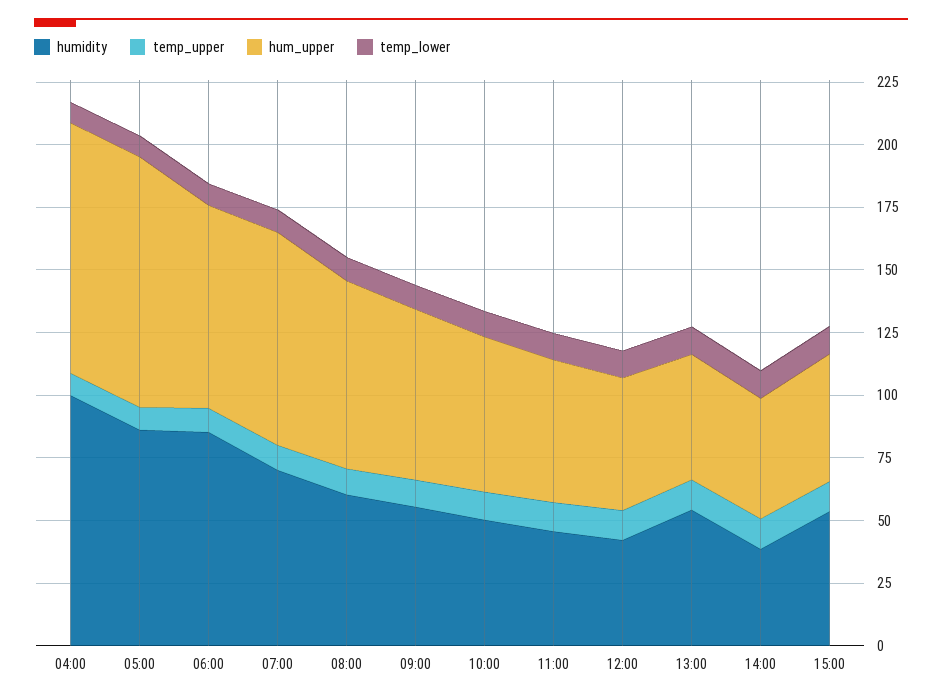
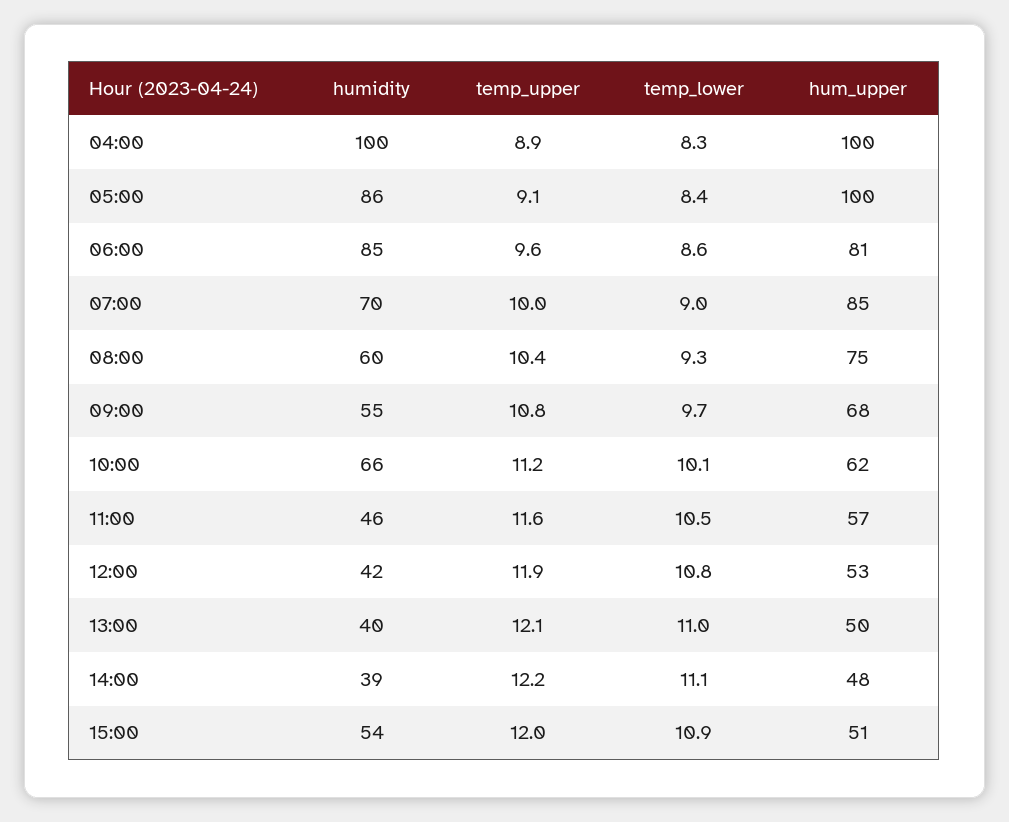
  {
    "humidity": {
      "04:00": 100,
      "05:00": 86,
      "06:00": 85,
      "07:00": 70,
      "08:00": 60,
      "09:00": 55,
-     "10:00": 50,
+     "10:00": 66,
      "11:00": 46,
      "12:00": 42,
-     "13:00": 55,
+     "13:00": 40,
      "14:00": 39,
      "15:00": 54
    },
    "temp_upper": {
      "04:00": 8.9,
      "05:00": 9.1,
      "06:00": 9.6,
      "07:00": 10,
      "08:00": 10.4,
      "09:00": 10.8,
      "10:00": 11.2,
      "11:00": 11.6,
      "12:00": 11.9,
      "13:00": 12.1,
      "14:00": 12.2,
      "15:00": 12
    },
    "hum_upper": {
      "04:00": 100,
      "05:00": 100,
      "06:00": 81,
      "07:00": 85,
      "08:00": 75,
      "09:00": 68,
      "10:00": 62,
      "11:00": 57,
      "12:00": 53,
      "13:00": 50,
      "14:00": 48,
      "15:00": 51
    },
    "temp_lower": {
      "04:00": 8.3,
      "05:00": 8.4,
      "06:00": 8.6,
      "07:00": 9,
      "08:00": 9.3,
      "09:00": 9.7,
      "10:00": 10.1,
      "11:00": 10.5,
      "12:00": 10.8,
      "13:00": 11,
      "14:00": 11.1,
      "15:00": 10.9
    }
  }

